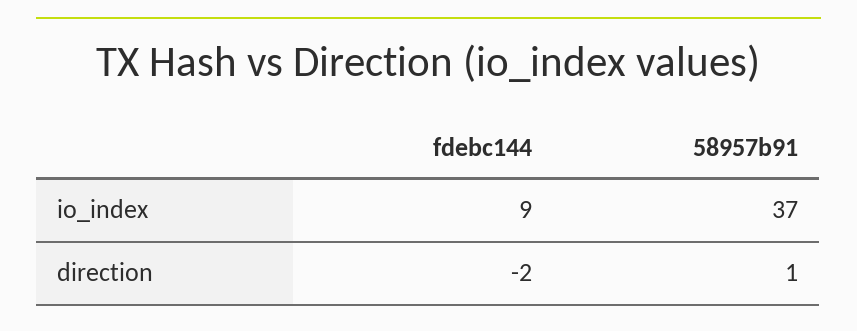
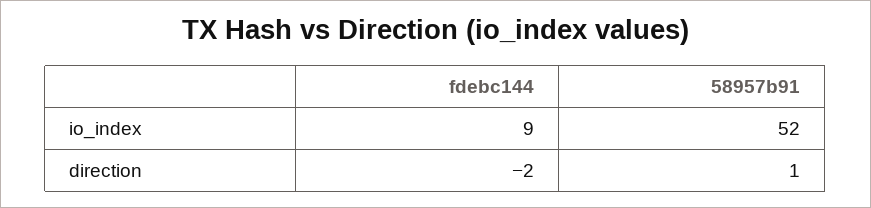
  {
    "fdebc144": {
      "io_index": 9,
      "direction": -2
    },
    "58957b91": {
-     "io_index": 37,
+     "io_index": 52,
      "direction": 1
    }
  }

